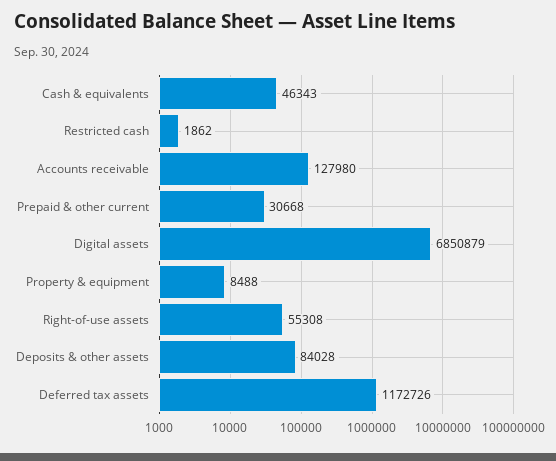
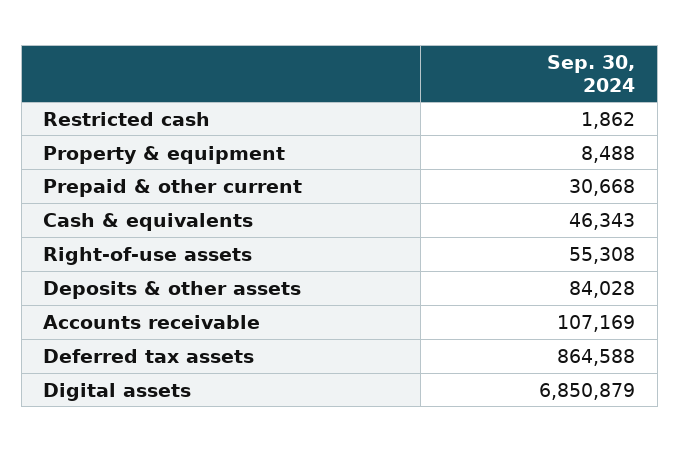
  {
    "Cash & equivalents": 46343,
    "Restricted cash": 1862,
-   "Accounts receivable": 127980,
+   "Accounts receivable": 107169,
    "Prepaid & other current": 30668,
    "Digital assets": 6850879,
    "Property & equipment": 8488,
    "Right-of-use assets": 55308,
    "Deposits & other assets": 84028,
-   "Deferred tax assets": 1172726
+   "Deferred tax assets": 864588
  }

